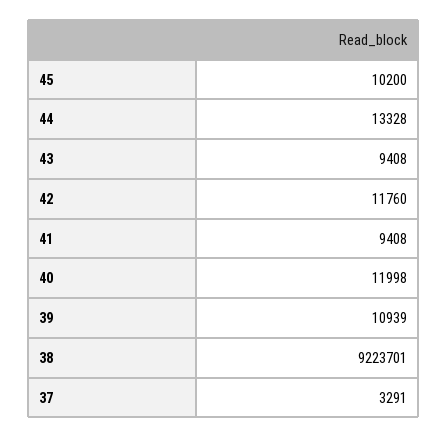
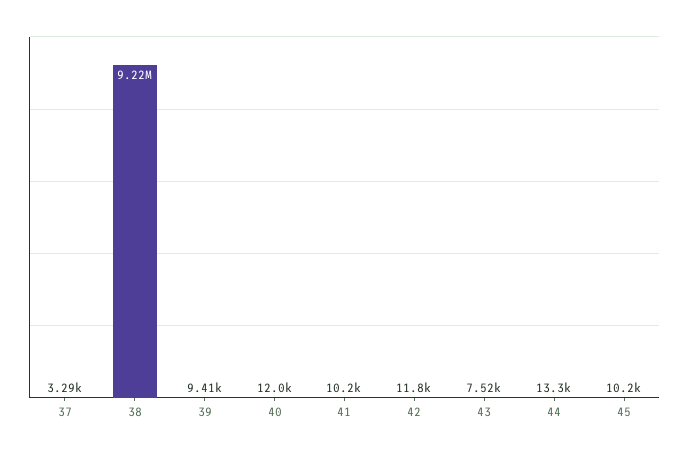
  {
    "45": 10200,
    "44": 13328,
-   "43": 9408,
+   "43": 7520,
    "42": 11760,
-   "41": 9408,
+   "41": 10200,
    "40": 11998,
-   "39": 10939,
+   "39": 9410,
    "38": 9223701,
    "37": 3291
  }

